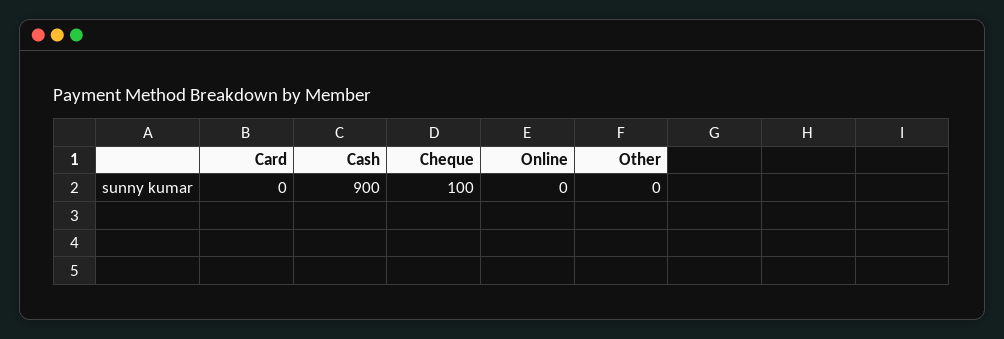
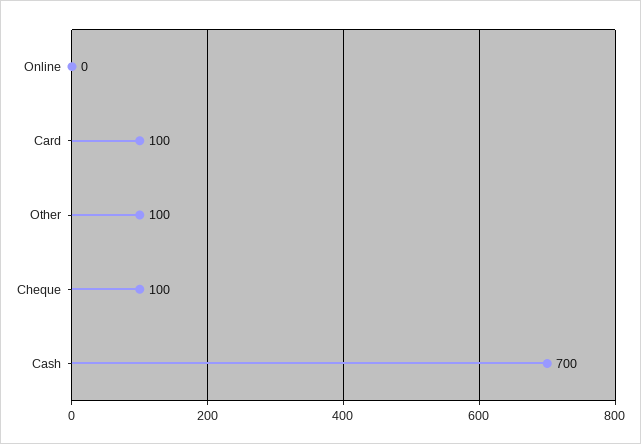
  {
-   "Card": 0,
+   "Card": 100,
-   "Cash": 900,
+   "Cash": 700,
    "Cheque": 100,
    "Online": 0,
-   "Other": 0
+   "Other": 100
  }

